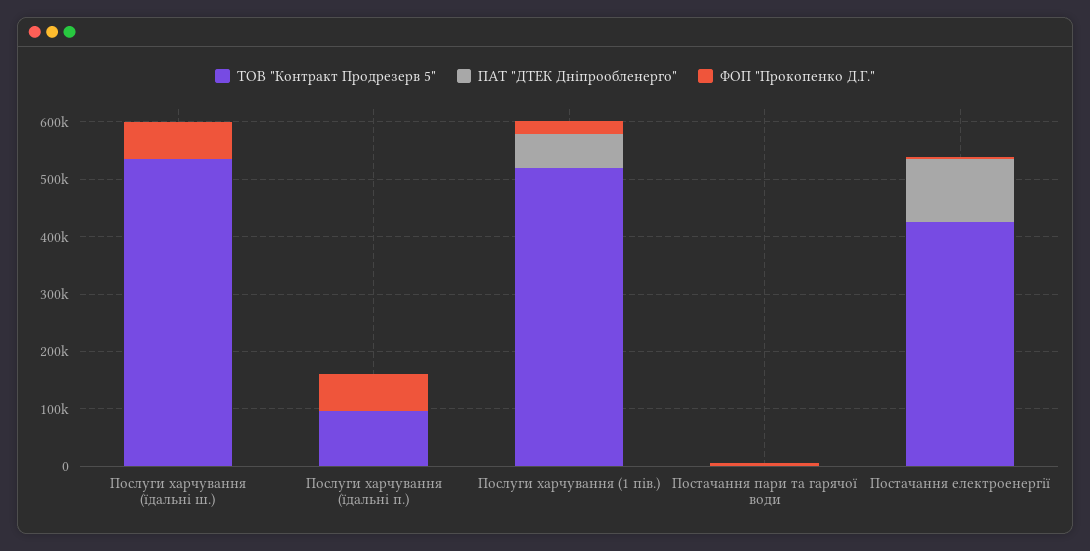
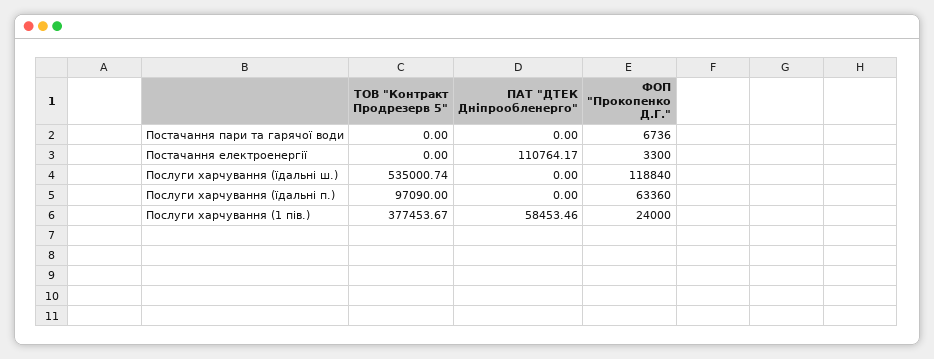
  {
    "ТОВ \"Контракт Продрезерв 5\"": {
      "Послуги харчування (їдальні ш.)": 535000.74,
      "Послуги харчування (їдальні п.)": 97090,
-     "Послуги харчування (1 пів.)": 520000,
+     "Послуги харчування (1 пів.)": 377453.67,
      "Постачання пари та гарячої води": 0,
-     "Постачання електроенергії": 420000
+     "Постачання електроенергії": 0
    },
    "ПАТ \"ДТЕК Дніпрообленерго\"": {
      "Послуги харчування (їдальні ш.)": 0,
      "Послуги харчування (їдальні п.)": 0,
      "Послуги харчування (1 пів.)": 58453.46,
      "Постачання пари та гарячої води": 0,
      "Постачання електроенергії": 110764.17
    },
    "ФОП \"Прокопенко Д.Г.\"": {
-     "Послуги харчування (їдальні ш.)": 60000,
+     "Послуги харчування (їдальні ш.)": 118840,
      "Послуги харчування (їдальні п.)": 63360,
      "Послуги харчування (1 пів.)": 24000,
      "Постачання пари та гарячої води": 6736,
      "Постачання електроенергії": 3300
    }
  }

